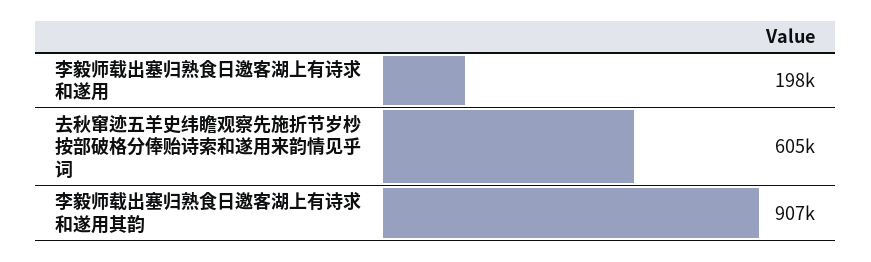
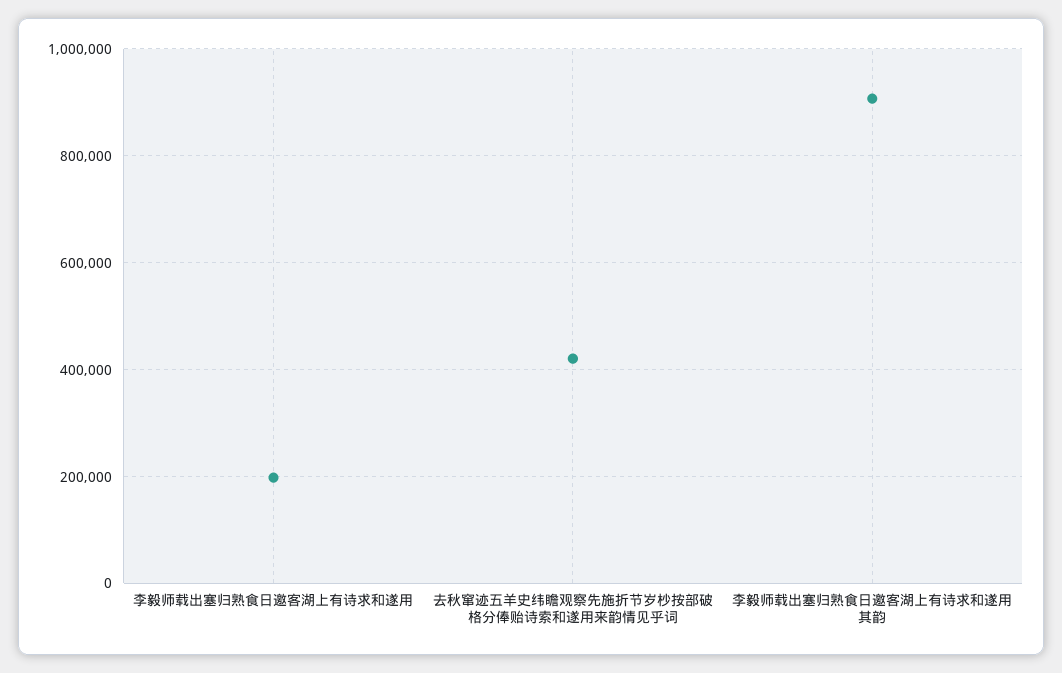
  {
    "李毅师载出塞归熟食日邀客湖上有诗求和遂用": 198000,
-   "去秋窜迹五羊史纬瞻观察先施折节岁杪按部破格分俸贻诗索和遂用来韵情见乎词": 605000,
+   "去秋窜迹五羊史纬瞻观察先施折节岁杪按部破格分俸贻诗索和遂用来韵情见乎词": 420000,
    "李毅师载出塞归熟食日邀客湖上有诗求和遂用其韵": 907000
  }

